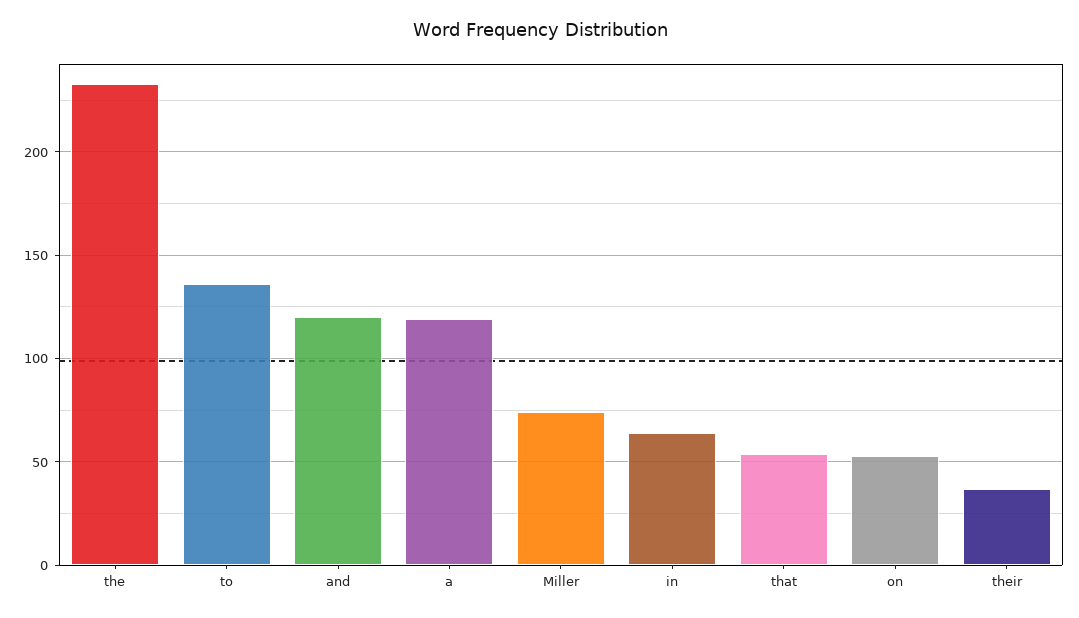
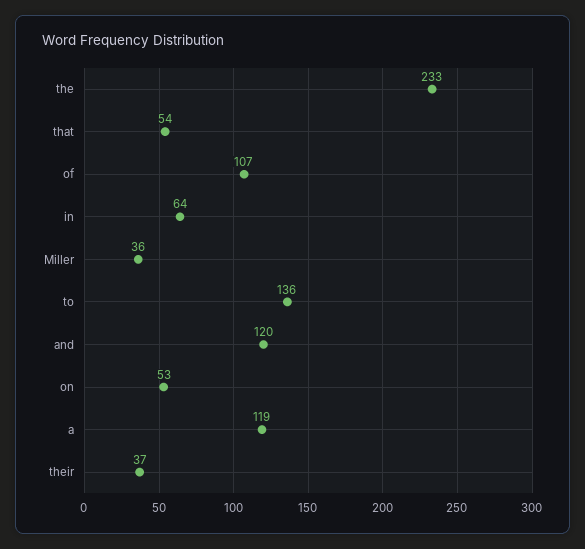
  {
    "the": 233,
    "to": 136,
    "and": 120,
    "a": 119,
-   "Miller": 75,
+   "Miller": 36,
    "in": 64,
    "that": 54,
    "on": 53,
-   "their": 37
+   "their": 37,
+   "of": 107
  }

